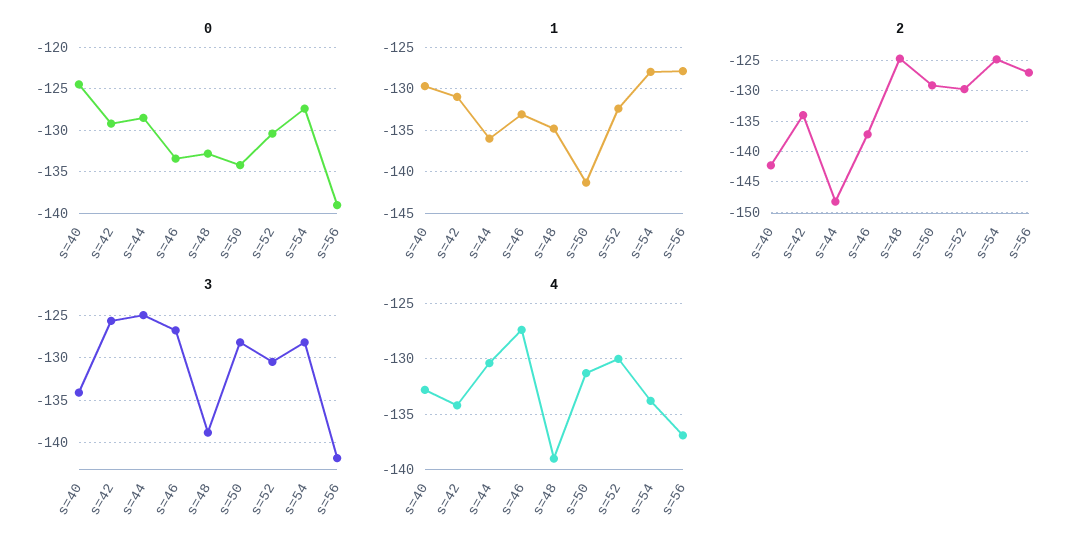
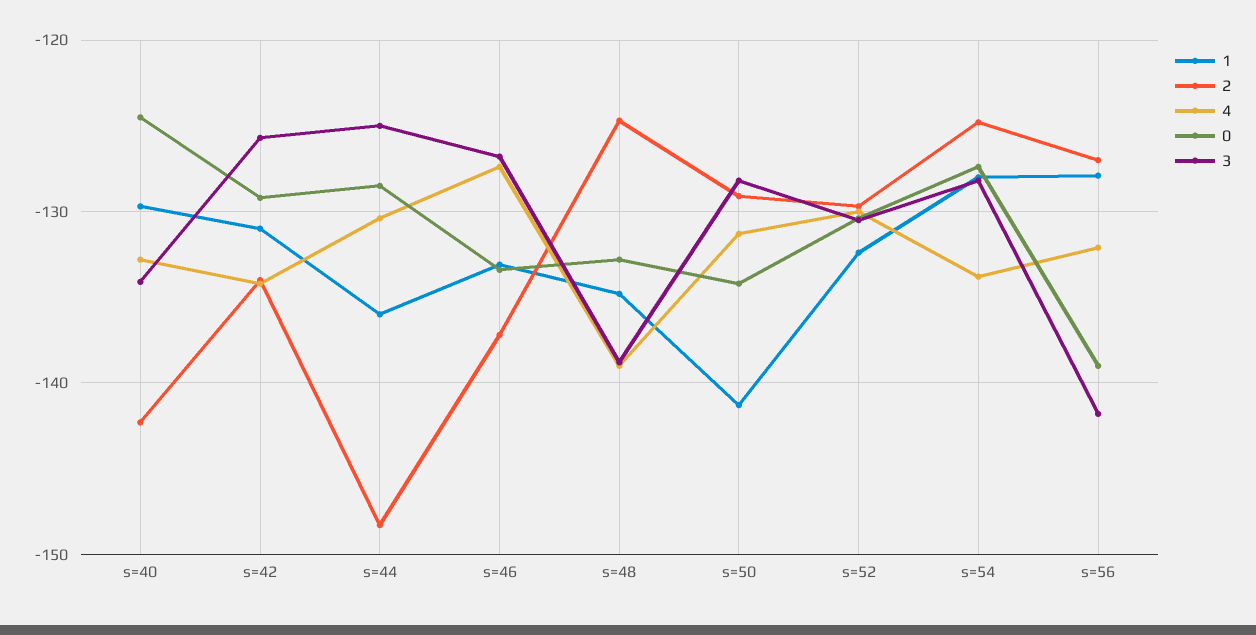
  {
    "0": {
      "s=40": -125,
      "s=42": -129,
      "s=44": -129,
      "s=46": -133,
      "s=48": -133,
      "s=50": -134,
      "s=52": -130,
      "s=54": -127,
      "s=56": -139
    },
    "1": {
      "s=40": -130,
      "s=42": -131,
      "s=44": -136,
      "s=46": -133,
      "s=48": -135,
      "s=50": -141,
      "s=52": -132,
      "s=54": -128,
      "s=56": -128
    },
    "2": {
      "s=40": -142,
      "s=42": -134,
      "s=44": -148,
      "s=46": -137,
      "s=48": -125,
      "s=50": -129,
      "s=52": -130,
      "s=54": -125,
      "s=56": -127
    },
    "3": {
      "s=40": -134,
      "s=42": -126,
      "s=44": -125,
      "s=46": -127,
      "s=48": -139,
      "s=50": -128,
      "s=52": -131,
      "s=54": -128,
      "s=56": -142
    },
    "4": {
      "s=40": -133,
      "s=42": -134,
      "s=44": -130,
      "s=46": -127,
      "s=48": -139,
      "s=50": -131,
      "s=52": -130,
      "s=54": -134,
-     "s=56": -137
+     "s=56": -132
    }
  }

